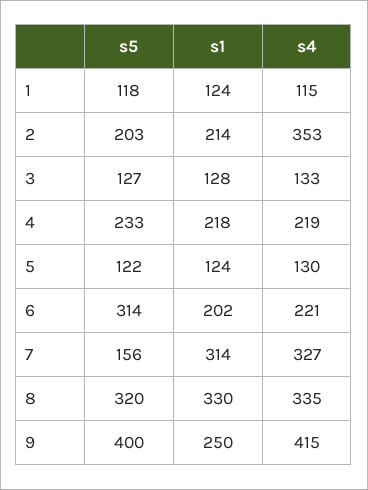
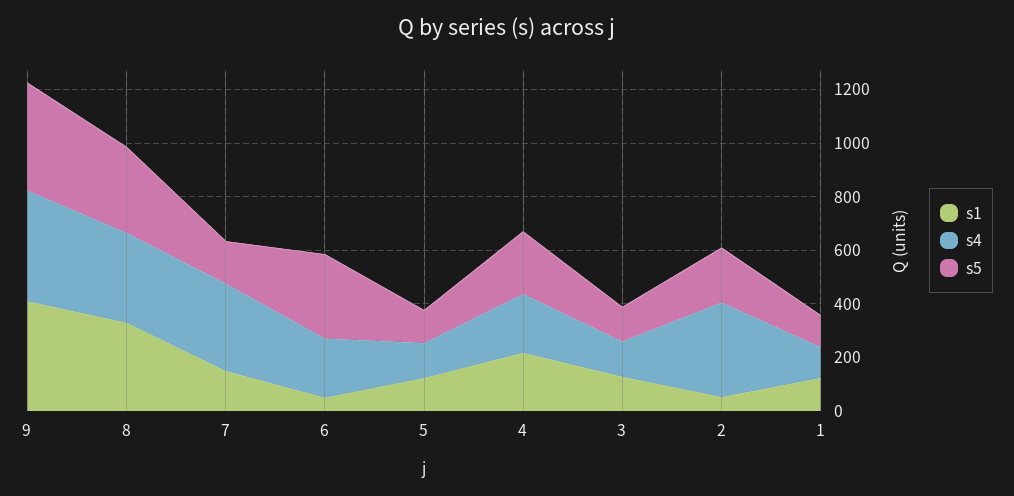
  {
    "s5": {
      "1": 118,
      "2": 203,
      "3": 127,
      "4": 233,
      "5": 122,
      "6": 314,
      "7": 156,
      "8": 320,
      "9": 400
    },
    "s1": {
      "1": 124,
-     "2": 214,
+     "2": 50,
      "3": 128,
      "4": 218,
      "5": 124,
-     "6": 202,
+     "6": 50,
-     "7": 314,
+     "7": 150,
      "8": 330,
-     "9": 250
+     "9": 400
    },
    "s4": {
      "1": 115,
      "2": 353,
      "3": 133,
      "4": 219,
      "5": 130,
      "6": 221,
      "7": 327,
      "8": 335,
      "9": 415
    }
  }

